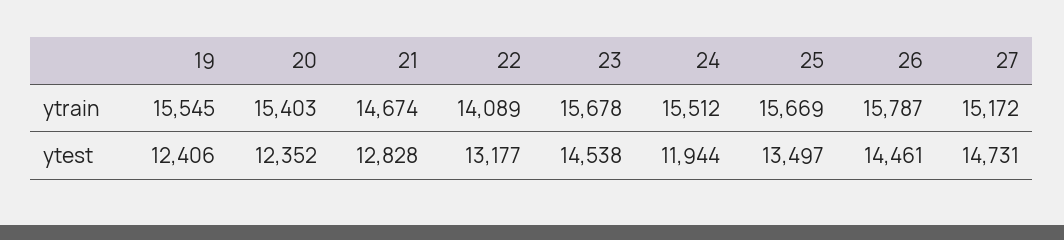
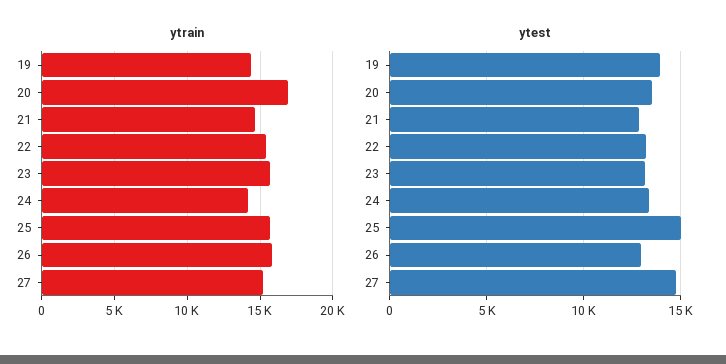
  {
    "ytrain": {
-     "19": 15545,
+     "19": 14500,
-     "20": 15403,
+     "20": 17000,
      "21": 14674,
-     "22": 14089,
+     "22": 15500,
      "23": 15678,
-     "24": 15512,
+     "24": 14000,
      "25": 15669,
      "26": 15787,
      "27": 15172
    },
    "ytest": {
-     "19": 12406,
+     "19": 14000,
-     "20": 12352,
+     "20": 13500,
      "21": 12828,
      "22": 13177,
-     "23": 14538,
+     "23": 13000,
-     "24": 11944,
+     "24": 13500,
-     "25": 13497,
+     "25": 15000,
-     "26": 14461,
+     "26": 13000,
      "27": 14731
    }
  }

